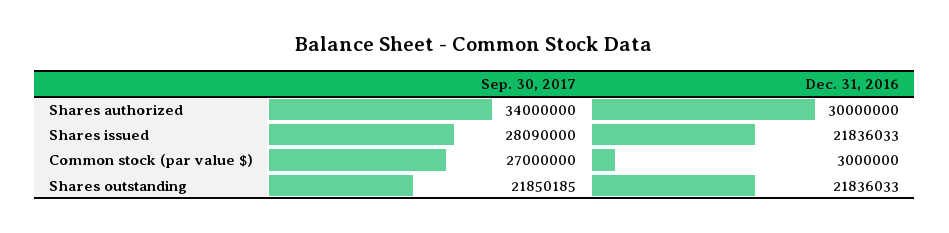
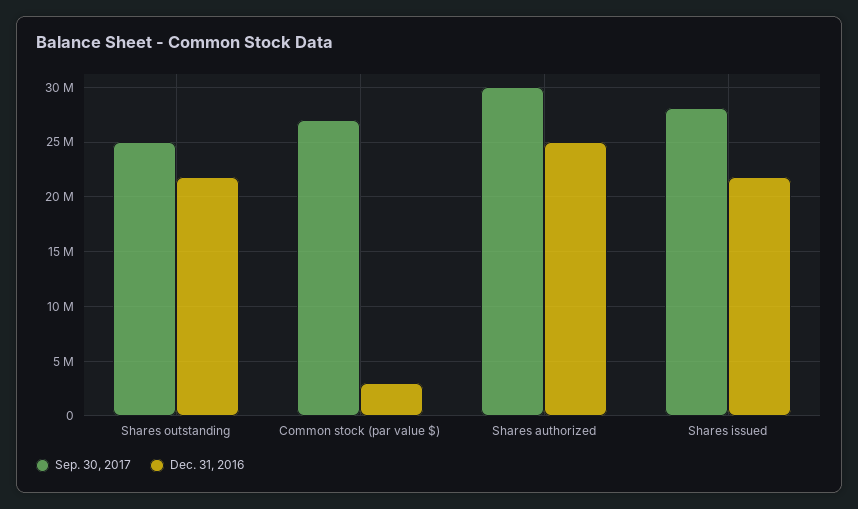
  {
    "Sep. 30, 2017": {
-     "Shares authorized": 34000000,
+     "Shares authorized": 30000000,
      "Shares issued": 28090000,
      "Common stock (par value $)": 27000000,
-     "Shares outstanding": 21850185
+     "Shares outstanding": 25000000
    },
    "Dec. 31, 2016": {
-     "Shares authorized": 30000000,
+     "Shares authorized": 25000000,
      "Shares issued": 21836033,
      "Common stock (par value $)": 3000000,
      "Shares outstanding": 21836033
    }
  }

